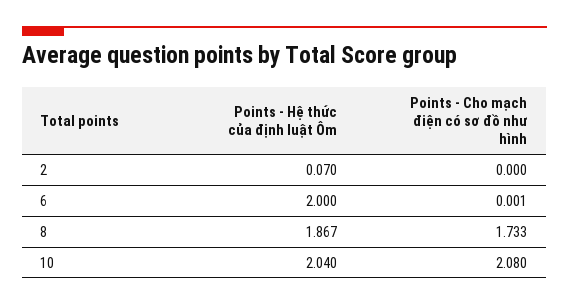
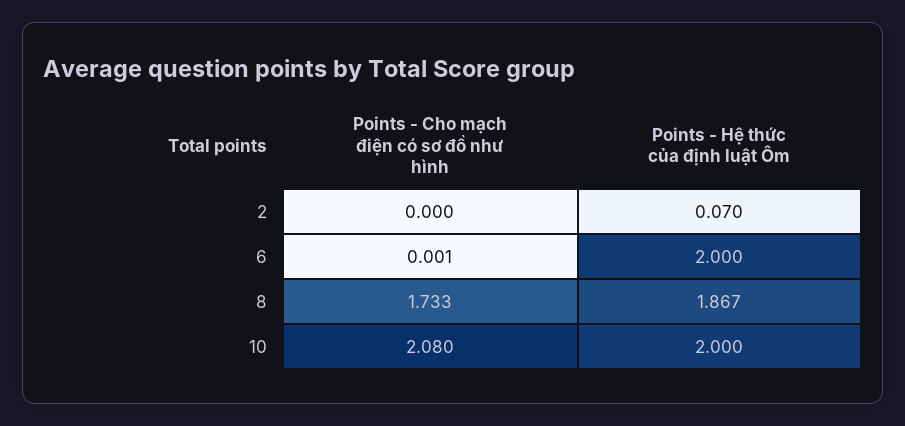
  {
    "Points - Hệ thức của định luật Ôm": {
      "2": 0.07,
      "6": 2,
      "8": 1.867,
-     "10": 2.04
+     "10": 2
    },
    "Points - Cho mạch điện có sơ đồ như hình": {
      "2": 0,
      "6": 0.001,
      "8": 1.733,
      "10": 2.08
    }
  }

